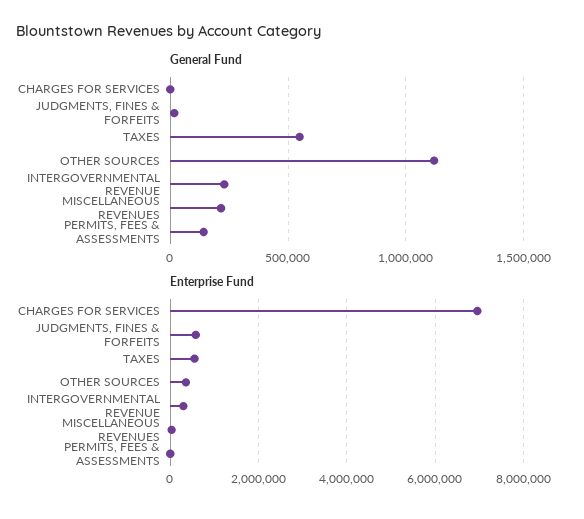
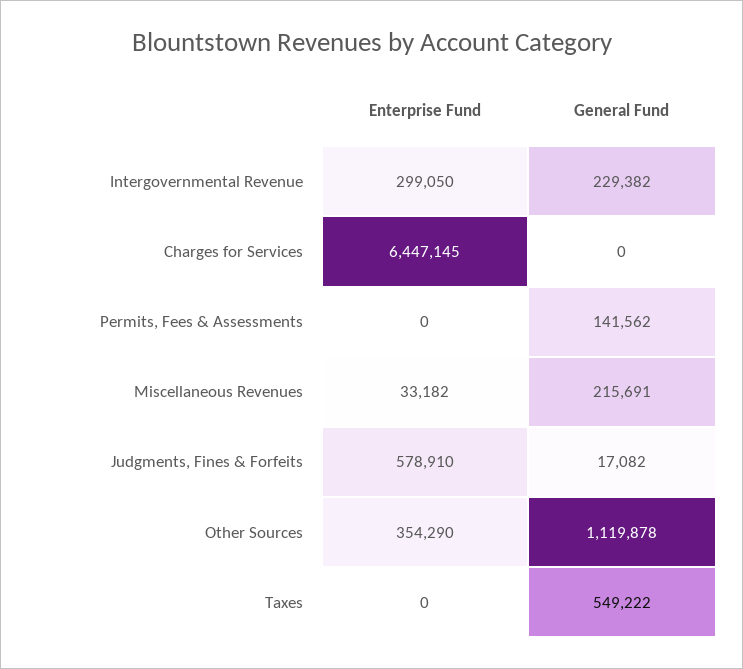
  {
    "General Fund": {
      "CHARGES FOR SERVICES": 0,
      "JUDGMENTS, FINES & FORFEITS": 17082,
      "TAXES": 549222,
      "OTHER SOURCES": 1119878,
      "INTERGOVERNMENTAL REVENUE": 229382,
      "MISCELLANEOUS REVENUES": 215691,
      "PERMITS, FEES & ASSESSMENTS": 141562
    },
    "Enterprise Fund": {
-     "CHARGES FOR SERVICES": 7000000,
+     "CHARGES FOR SERVICES": 6447145,
      "JUDGMENTS, FINES & FORFEITS": 578910,
-     "TAXES": 600000,
+     "TAXES": 0,
      "OTHER SOURCES": 354290,
      "INTERGOVERNMENTAL REVENUE": 299050,
      "MISCELLANEOUS REVENUES": 33182,
      "PERMITS, FEES & ASSESSMENTS": 0
    }
  }

